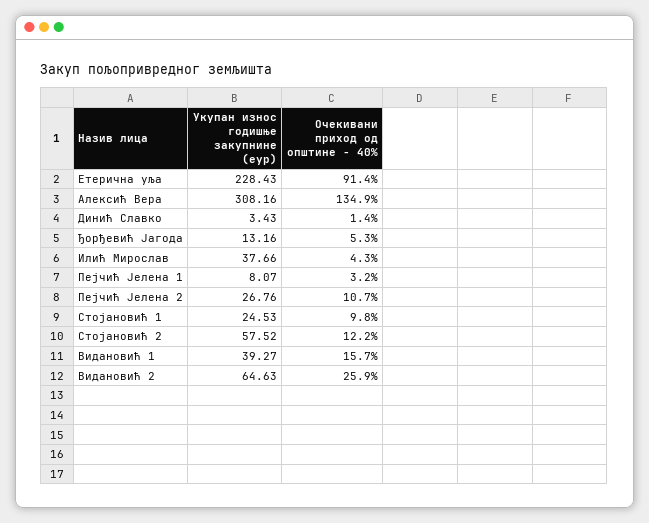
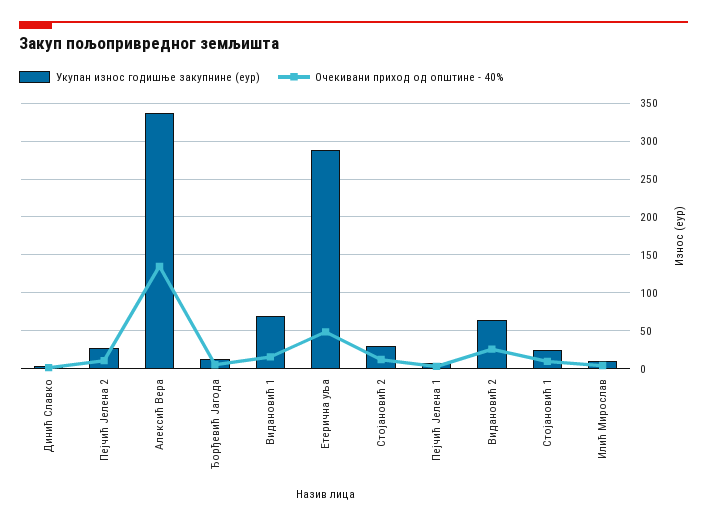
  {
    "Укупан износ годишње закупнине (еур)": {
-     "Етерична уља": 228.43,
+     "Етерична уља": 290,
-     "Алексић Вера": 308.16,
+     "Алексић Вера": 340,
      "Динић Славко": 3.43,
      "Ђорђевић Јагода": 13.16,
-     "Илић Мирослав": 37.66,
+     "Илић Мирослав": 10,
      "Пејчић Јелена 1": 8.07,
      "Пејчић Јелена 2": 26.76,
      "Стојановић 1": 24.53,
-     "Стојановић 2": 57.52,
+     "Стојановић 2": 30,
-     "Видановић 1": 39.27,
+     "Видановић 1": 70,
      "Видановић 2": 64.63
    },
    "Очекивани приход од општине - 40%": {
-     "Етерична уља": 91.4,
+     "Етерична уља": 50,
      "Алексић Вера": 134.9,
      "Динић Славко": 1.4,
      "Ђорђевић Јагода": 5.3,
      "Илић Мирослав": 4.3,
      "Пејчић Јелена 1": 3.2,
      "Пејчић Јелена 2": 10.7,
      "Стојановић 1": 9.8,
      "Стојановић 2": 12.2,
      "Видановић 1": 15.7,
      "Видановић 2": 25.9
    }
  }

